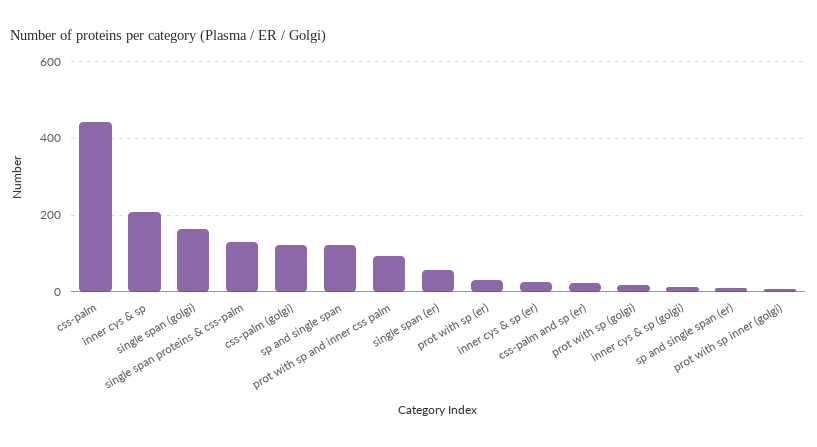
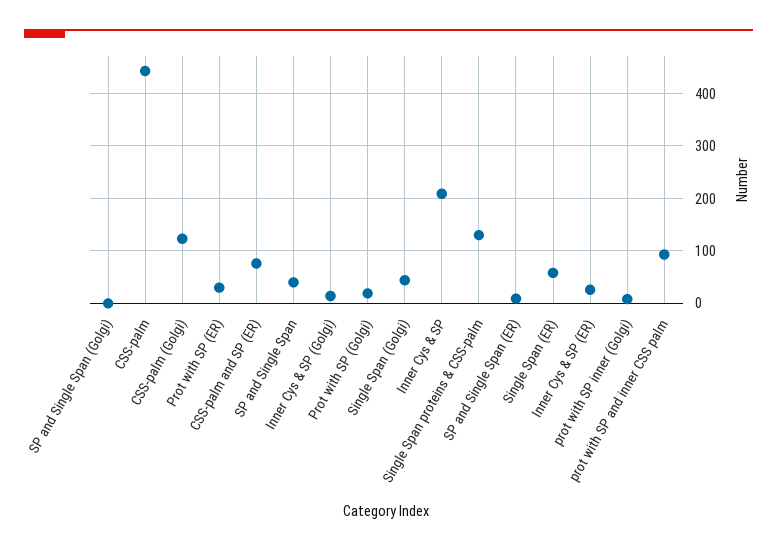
  {
    "css-palm": 440,
    "inner cys & sp": 200,
-   "single span (golgi)": 160,
+   "single span (golgi)": 40,
    "single span proteins & css-palm": 140,
    "css-palm (golgi)": 120,
-   "sp and single span": 120,
+   "sp and single span": 40,
    "prot with sp and inner css palm": 100,
    "single span (er)": 60,
    "prot with sp (er)": 40,
    "inner cys & sp (er)": 20,
-   "css-palm and sp (er)": 20,
+   "css-palm and sp (er)": 80,
    "prot with sp (golgi)": 20,
    "inner cys & sp (golgi)": 20,
    "sp and single span (er)": 0,
-   "prot with sp inner (golgi)": 0
+   "prot with sp inner (golgi)": 0,
+   "SP and Single Span (Golgi)": 0
  }

